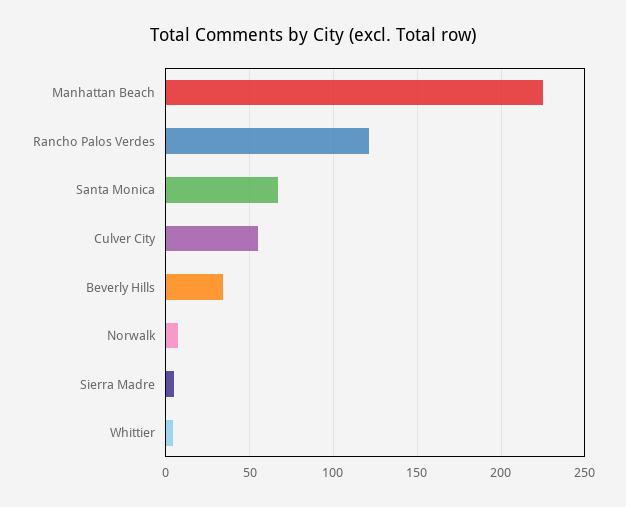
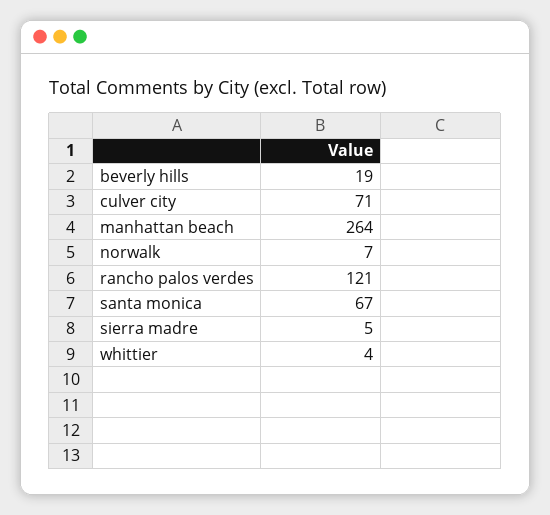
  {
-   "Manhattan Beach": 225,
+   "Manhattan Beach": 264,
    "Rancho Palos Verdes": 121,
    "Santa Monica": 67,
-   "Culver City": 55,
+   "Culver City": 71,
-   "Beverly Hills": 35,
+   "Beverly Hills": 19,
    "Norwalk": 7,
    "Sierra Madre": 5,
    "Whittier": 4
  }

